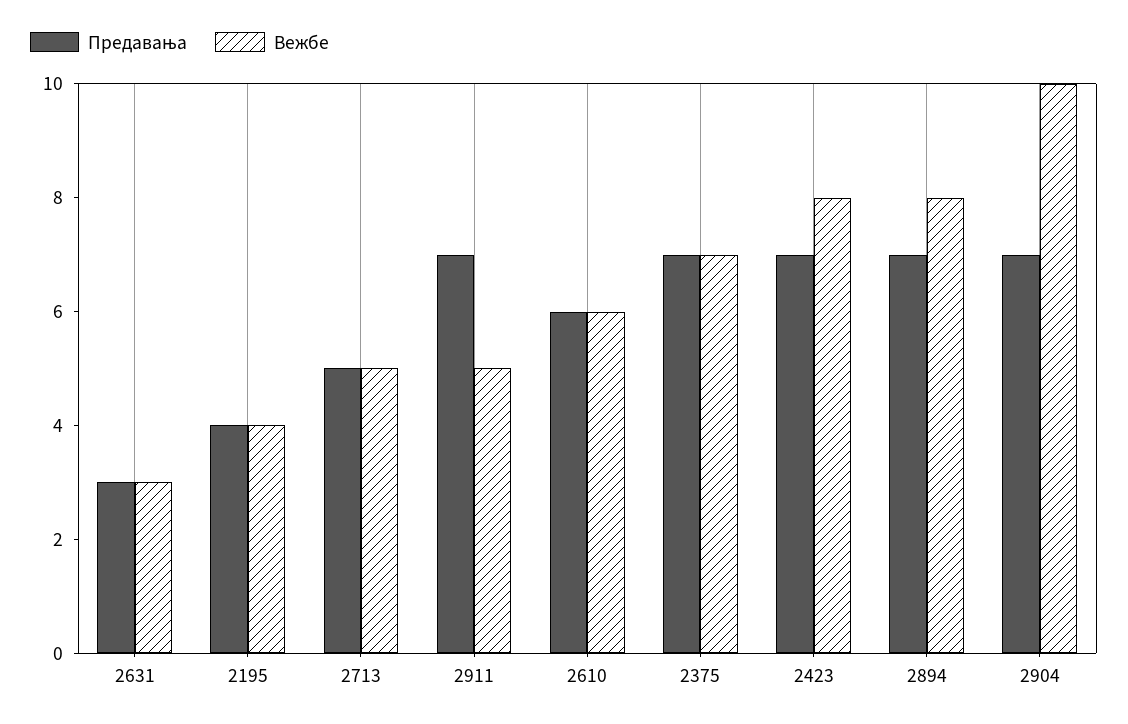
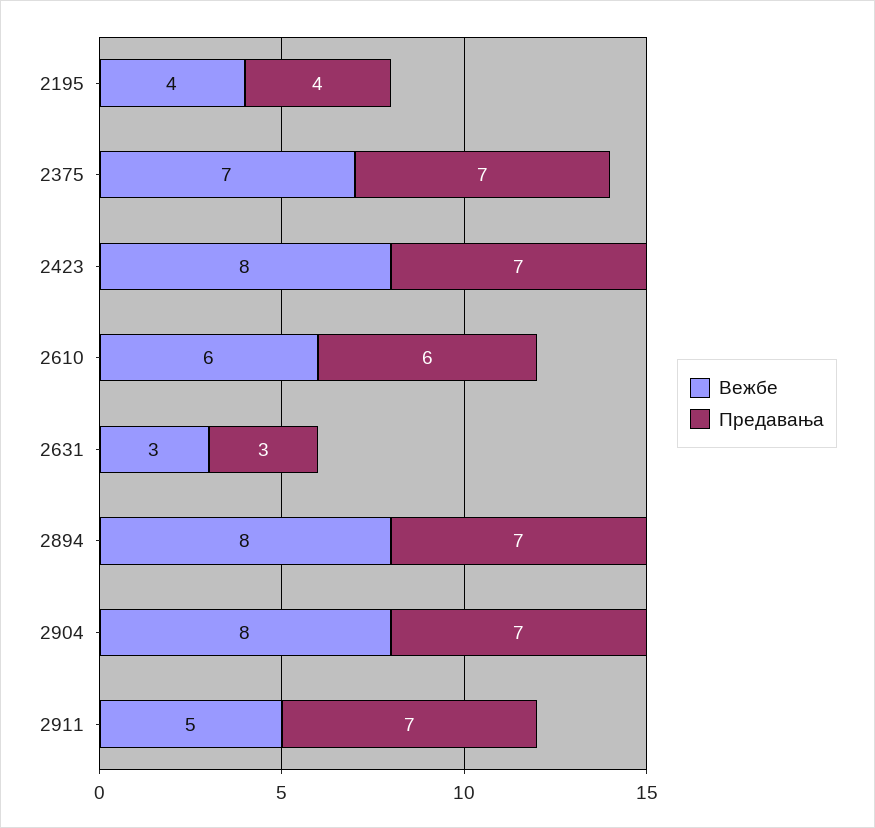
  {
    "Предавања": {
      "2631": 3,
      "2195": 4,
-     "2713": 5,
      "2911": 7,
      "2610": 6,
      "2375": 7,
      "2423": 7,
      "2894": 7,
      "2904": 7
    },
    "Вежбе": {
      "2631": 3,
      "2195": 4,
-     "2713": 5,
      "2911": 5,
      "2610": 6,
      "2375": 7,
      "2423": 8,
      "2894": 8,
-     "2904": 10
+     "2904": 8
    }
  }

